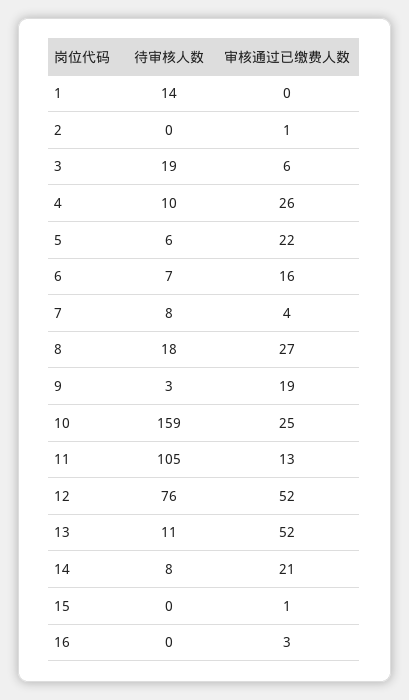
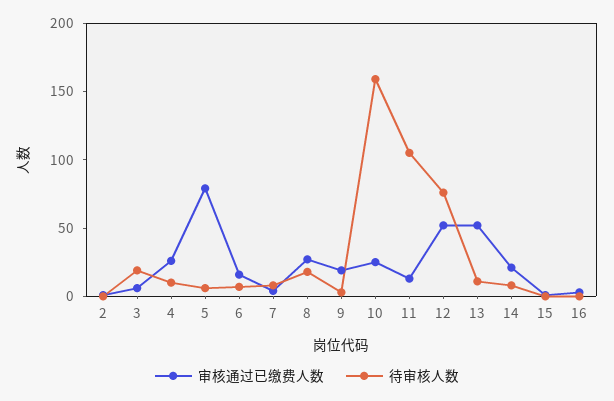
  {
    "待审核人数": {
-     "1": 14,
      "2": 0,
      "3": 19,
      "4": 10,
      "5": 6,
      "6": 7,
      "7": 8,
      "8": 18,
      "9": 3,
      "10": 159,
      "11": 105,
      "12": 76,
      "13": 11,
      "14": 8,
      "15": 0,
      "16": 0
    },
    "审核通过已缴费人数": {
-     "1": 0,
      "2": 1,
      "3": 6,
      "4": 26,
-     "5": 22,
+     "5": 80,
      "6": 16,
      "7": 4,
      "8": 27,
      "9": 19,
      "10": 25,
      "11": 13,
      "12": 52,
      "13": 52,
      "14": 21,
      "15": 1,
      "16": 3
    }
  }

